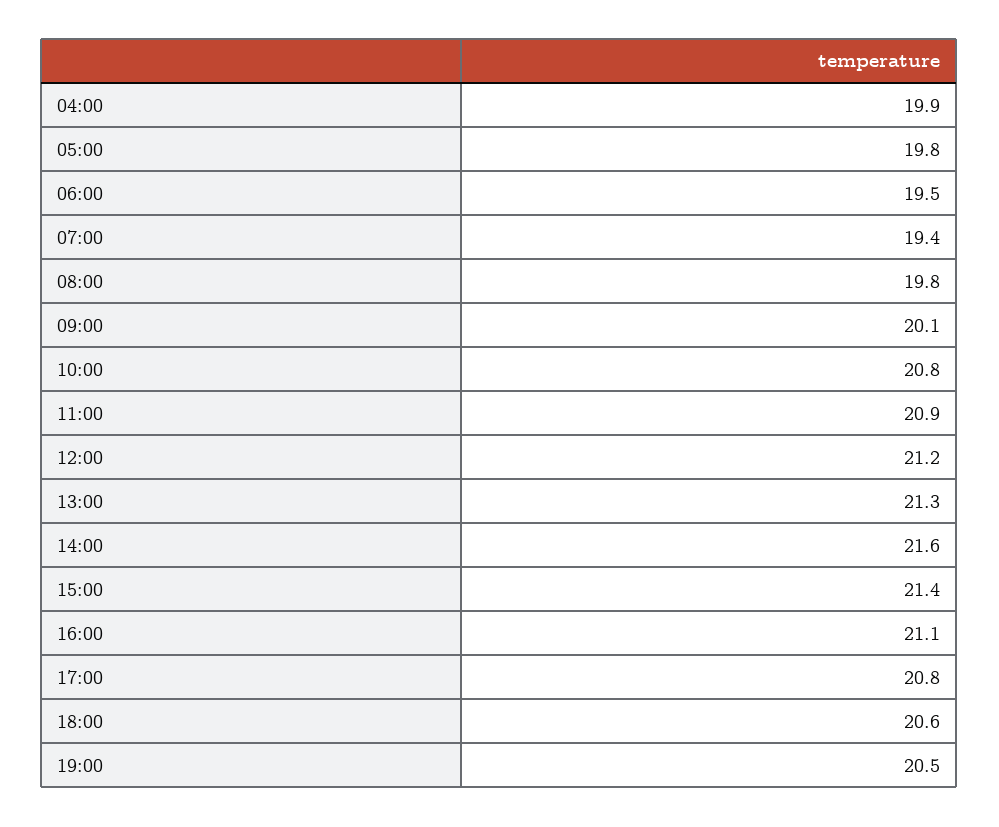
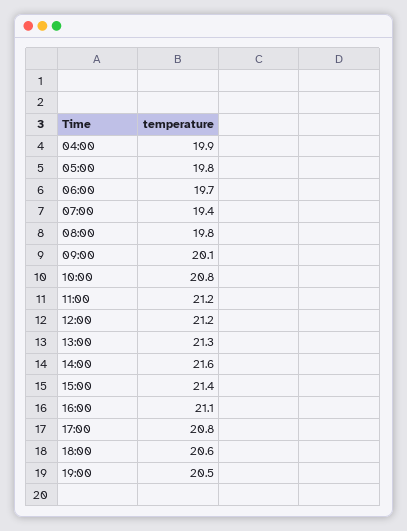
  {
    "04:00": 19.9,
    "05:00": 19.8,
-   "06:00": 19.5,
+   "06:00": 19.7,
    "07:00": 19.4,
    "08:00": 19.8,
    "09:00": 20.1,
    "10:00": 20.8,
-   "11:00": 20.9,
+   "11:00": 21.2,
    "12:00": 21.2,
    "13:00": 21.3,
    "14:00": 21.6,
    "15:00": 21.4,
    "16:00": 21.1,
    "17:00": 20.8,
    "18:00": 20.6,
    "19:00": 20.5
  }

